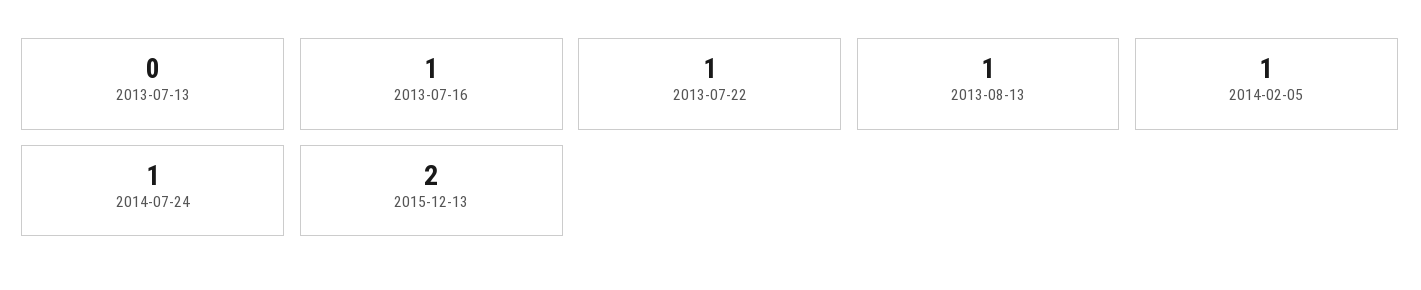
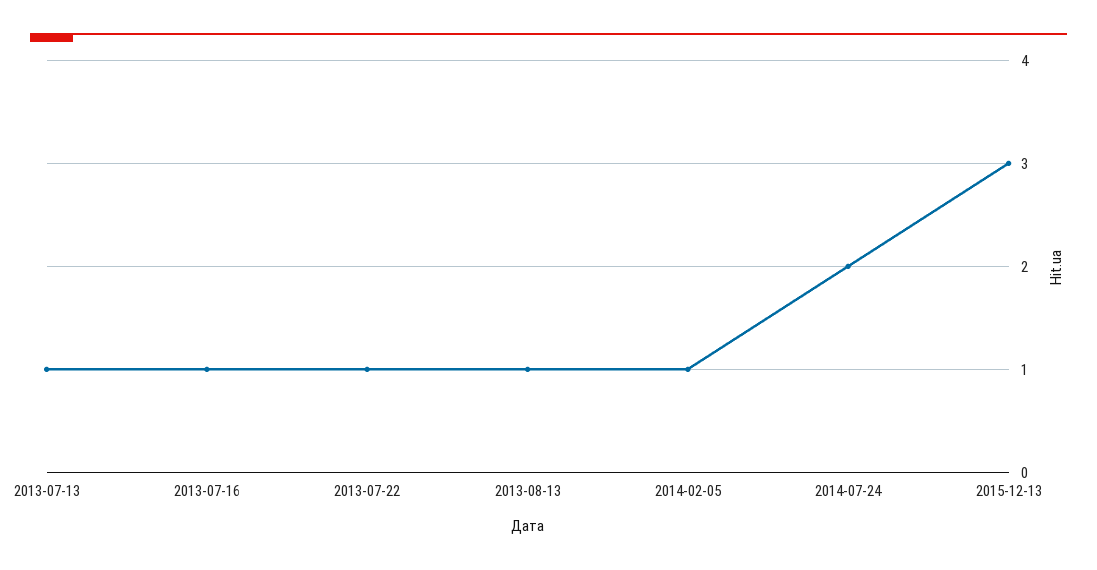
  {
-   "2013-07-13": 0,
+   "2013-07-13": 1,
    "2013-07-16": 1,
    "2013-07-22": 1,
    "2013-08-13": 1,
    "2014-02-05": 1,
-   "2014-07-24": 1,
+   "2014-07-24": 2,
-   "2015-12-13": 2
+   "2015-12-13": 3
  }

